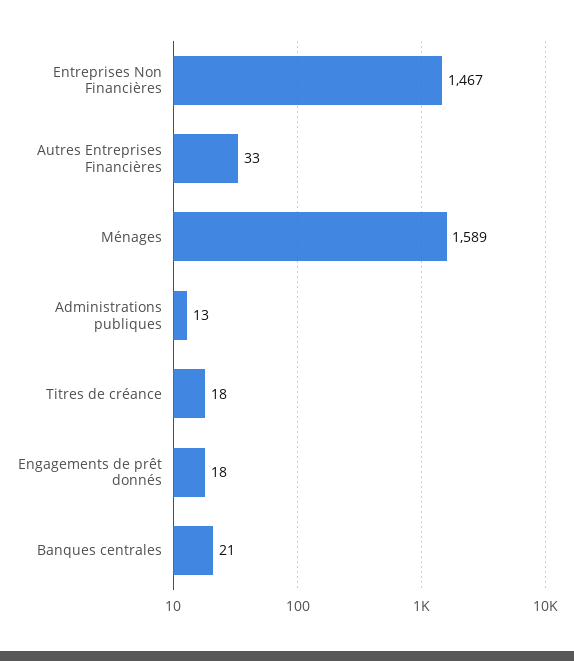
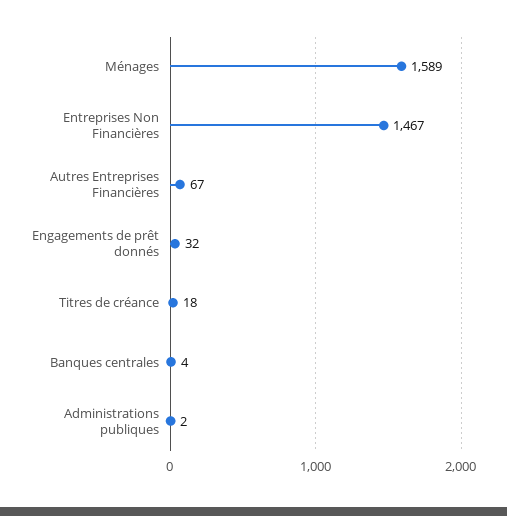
  {
    "Entreprises Non Financières": 1467,
-   "Autres Entreprises Financières": 33,
+   "Autres Entreprises Financières": 67,
    "Ménages": 1589,
-   "Administrations publiques": 13,
+   "Administrations publiques": 2,
    "Titres de créance": 18,
-   "Engagements de prêt donnés": 18,
+   "Engagements de prêt donnés": 32,
-   "Banques centrales": 21
+   "Banques centrales": 4
  }

